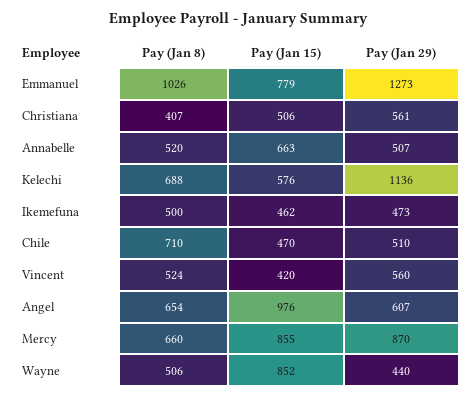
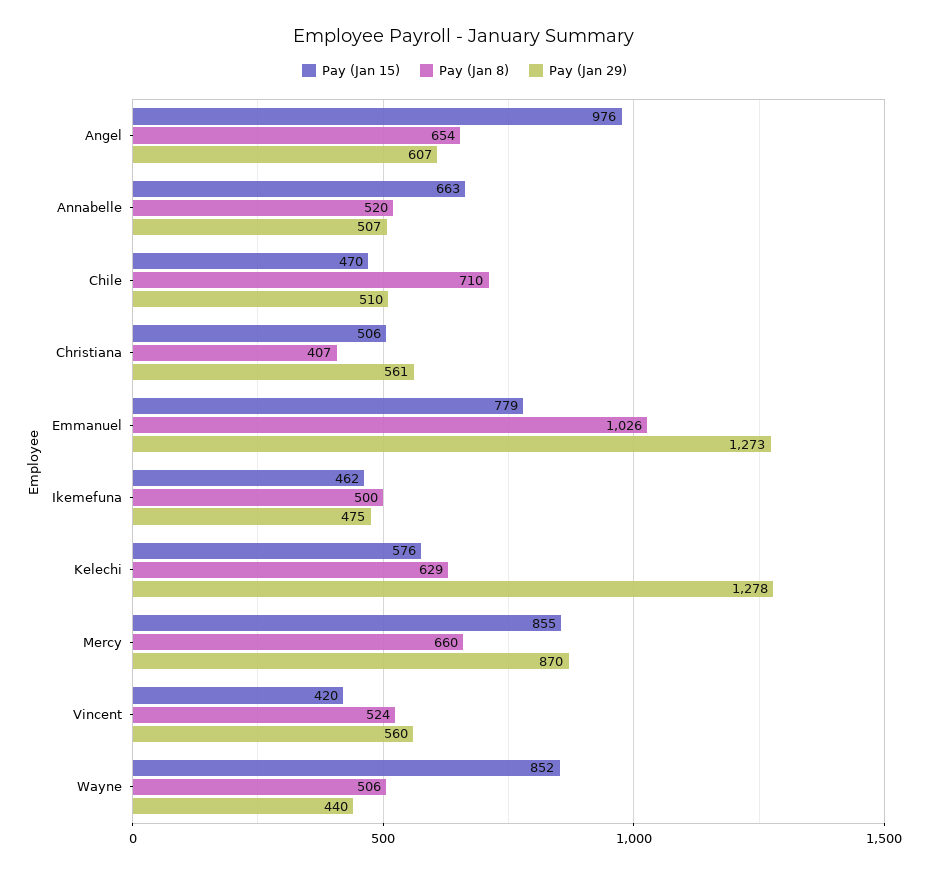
  {
    "Pay (Jan 8)": {
      "Emmanuel": 1026,
      "Christiana": 407,
      "Annabelle": 520,
-     "Kelechi": 688,
+     "Kelechi": 629,
      "Ikemefuna": 500,
      "Chile": 710,
      "Vincent": 524,
      "Angel": 654,
      "Mercy": 660,
      "Wayne": 506
    },
    "Pay (Jan 15)": {
      "Emmanuel": 779,
      "Christiana": 506,
      "Annabelle": 663,
      "Kelechi": 576,
      "Ikemefuna": 462,
      "Chile": 470,
      "Vincent": 420,
      "Angel": 976,
      "Mercy": 855,
      "Wayne": 852
    },
    "Pay (Jan 29)": {
      "Emmanuel": 1273,
      "Christiana": 561,
      "Annabelle": 507,
-     "Kelechi": 1136,
+     "Kelechi": 1278,
-     "Ikemefuna": 473,
+     "Ikemefuna": 475,
      "Chile": 510,
      "Vincent": 560,
      "Angel": 607,
      "Mercy": 870,
      "Wayne": 440
    }
  }

